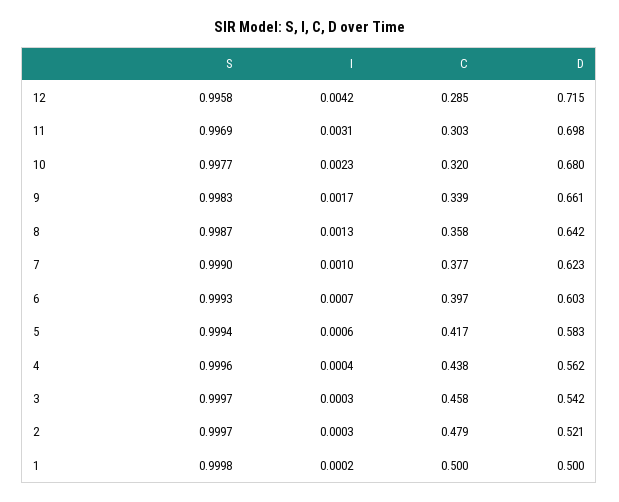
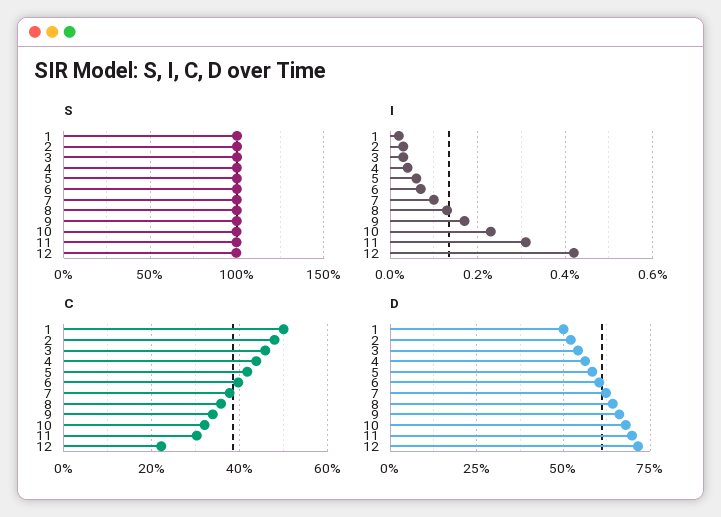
  {
    "S": {
      "12": 0.9958,
      "11": 0.9969,
      "10": 0.9977,
      "9": 0.9983,
      "8": 0.9987,
      "7": 0.999,
      "6": 0.9993,
      "5": 0.9994,
      "4": 0.9996,
      "3": 0.9997,
      "2": 0.9997,
      "1": 0.9998
    },
    "I": {
      "12": 0.0042,
      "11": 0.0031,
      "10": 0.0023,
      "9": 0.0017,
      "8": 0.0013,
      "7": 0.001,
      "6": 0.0007,
      "5": 0.0006,
      "4": 0.0004,
      "3": 0.0003,
      "2": 0.0003,
      "1": 0.0002
    },
    "C": {
-     "12": 0.285,
+     "12": 0.22,
      "11": 0.303,
      "10": 0.32,
      "9": 0.339,
      "8": 0.358,
      "7": 0.377,
      "6": 0.397,
      "5": 0.417,
      "4": 0.438,
      "3": 0.458,
      "2": 0.479,
      "1": 0.5
    },
    "D": {
      "12": 0.715,
      "11": 0.698,
      "10": 0.68,
      "9": 0.661,
      "8": 0.642,
      "7": 0.623,
      "6": 0.603,
      "5": 0.583,
      "4": 0.562,
      "3": 0.542,
      "2": 0.521,
      "1": 0.5
    }
  }

